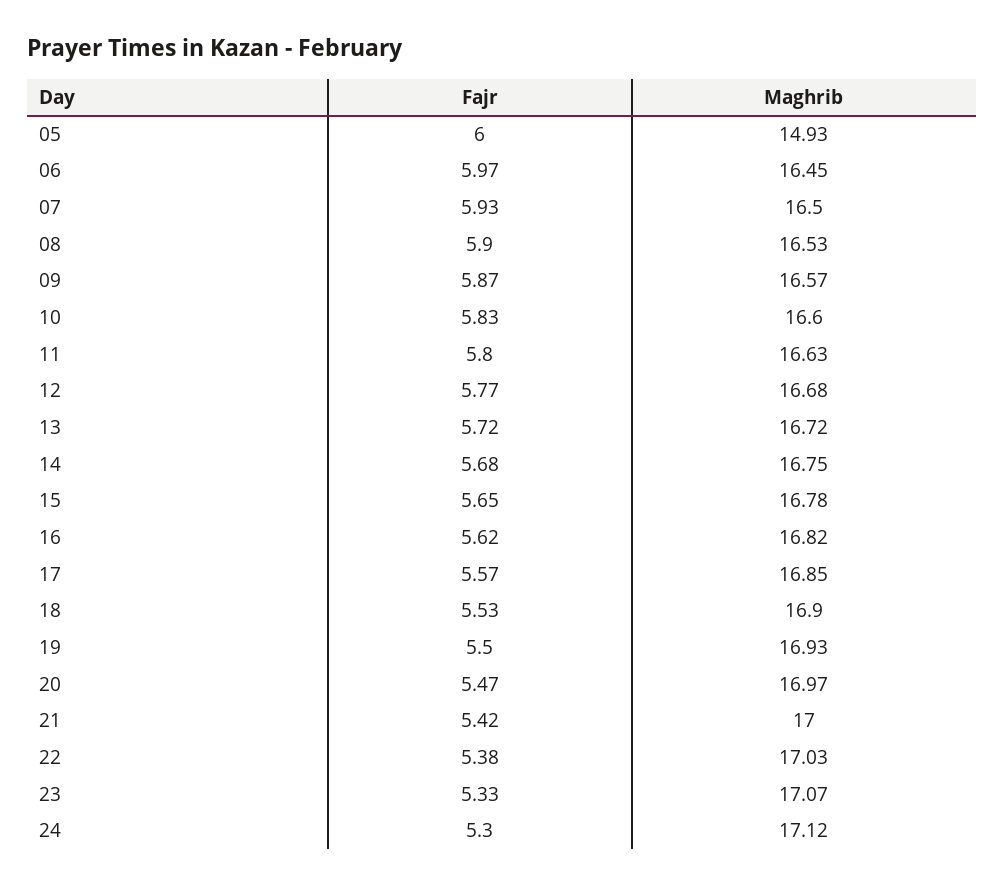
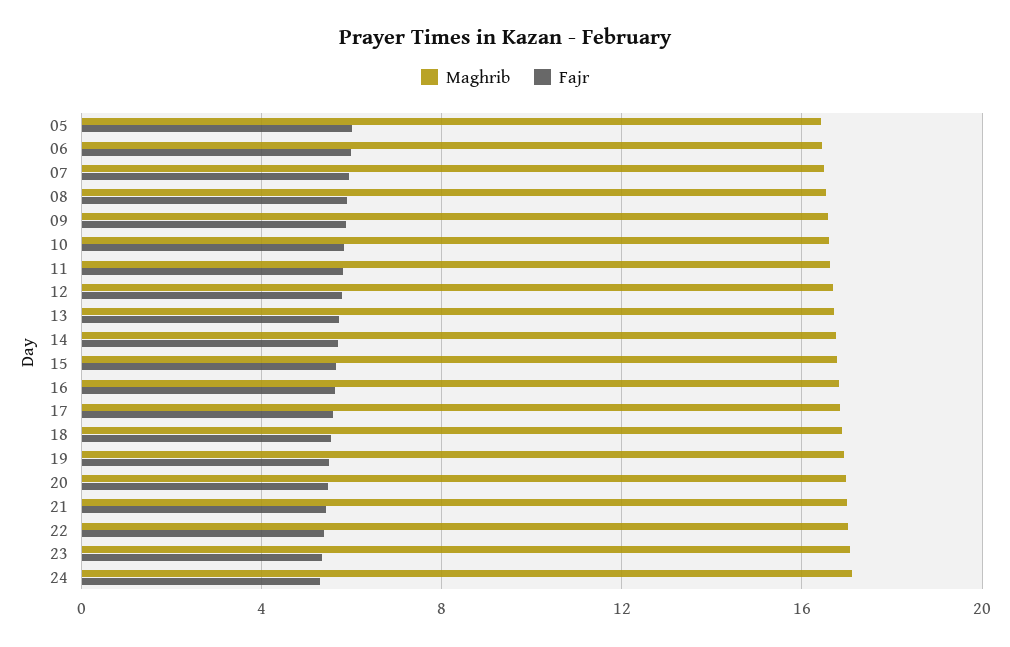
  {
    "Fajr": {
      "05": 6,
      "06": 5.97,
      "07": 5.93,
      "08": 5.9,
      "09": 5.87,
      "10": 5.83,
      "11": 5.8,
      "12": 5.77,
      "13": 5.72,
      "14": 5.68,
      "15": 5.65,
      "16": 5.62,
      "17": 5.57,
      "18": 5.53,
      "19": 5.5,
      "20": 5.47,
      "21": 5.42,
      "22": 5.38,
      "23": 5.33,
      "24": 5.3
    },
    "Maghrib": {
-     "05": 14.93,
+     "05": 16.5,
      "06": 16.45,
      "07": 16.5,
      "08": 16.53,
      "09": 16.57,
      "10": 16.6,
      "11": 16.63,
      "12": 16.68,
      "13": 16.72,
      "14": 16.75,
      "15": 16.78,
      "16": 16.82,
      "17": 16.85,
      "18": 16.9,
      "19": 16.93,
      "20": 16.97,
      "21": 17,
      "22": 17.03,
      "23": 17.07,
      "24": 17.12
    }
  }

